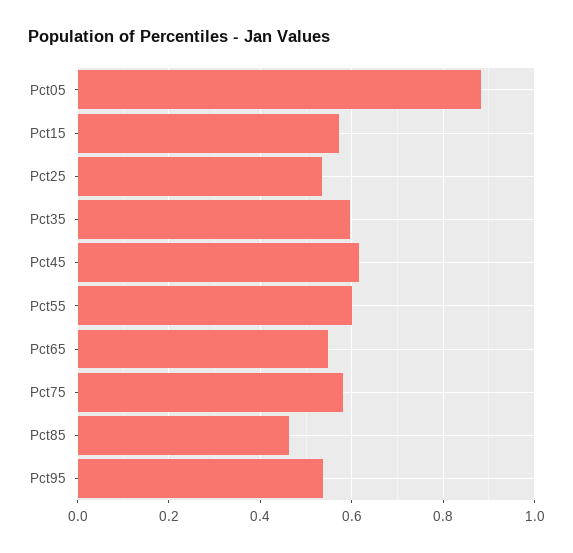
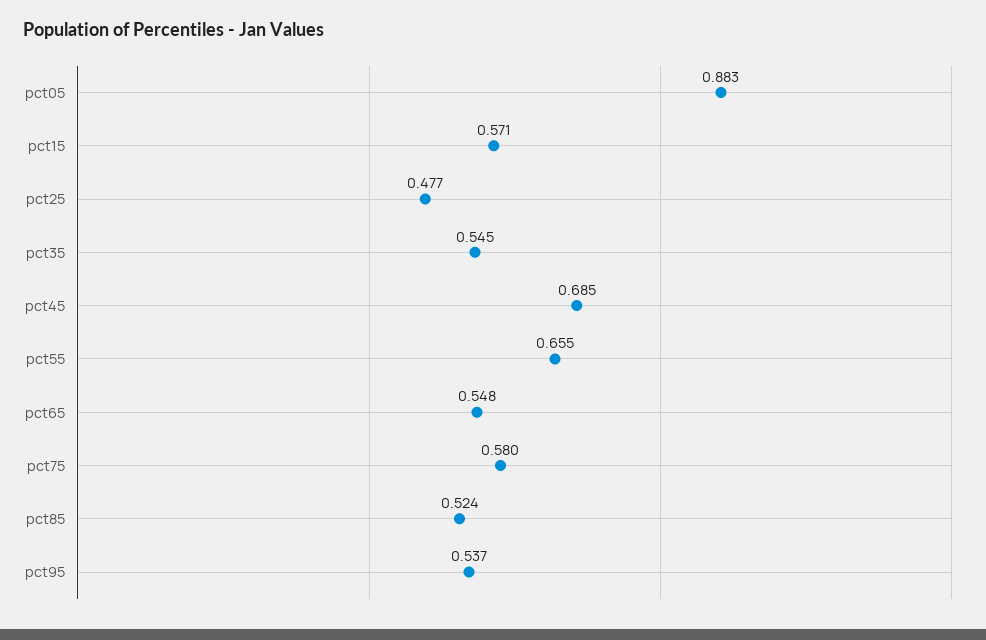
  {
    "Pct05": 0.883,
    "Pct15": 0.571,
-   "Pct25": 0.54,
+   "Pct25": 0.477,
-   "Pct35": 0.6,
+   "Pct35": 0.545,
-   "Pct45": 0.62,
+   "Pct45": 0.685,
-   "Pct55": 0.6,
+   "Pct55": 0.655,
    "Pct65": 0.548,
    "Pct75": 0.58,
-   "Pct85": 0.46,
+   "Pct85": 0.524,
    "Pct95": 0.537
  }

